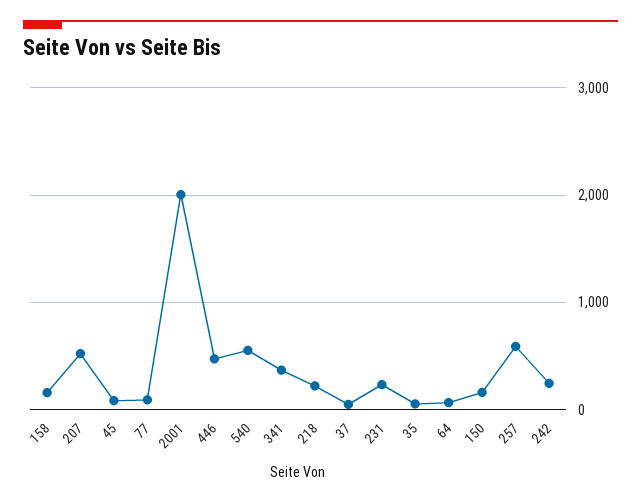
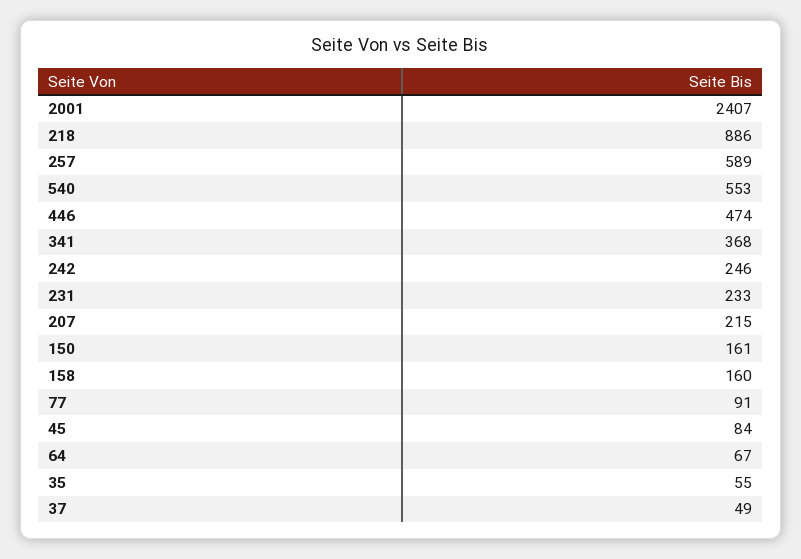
  {
    "158": 160,
-   "207": 500,
+   "207": 215,
    "45": 84,
    "77": 91,
-   "2001": 2000,
+   "2001": 2407,
    "446": 474,
    "540": 553,
    "341": 368,
-   "218": 200,
+   "218": 886,
    "37": 49,
    "231": 233,
    "35": 55,
    "64": 67,
    "150": 161,
    "257": 589,
    "242": 246
  }

